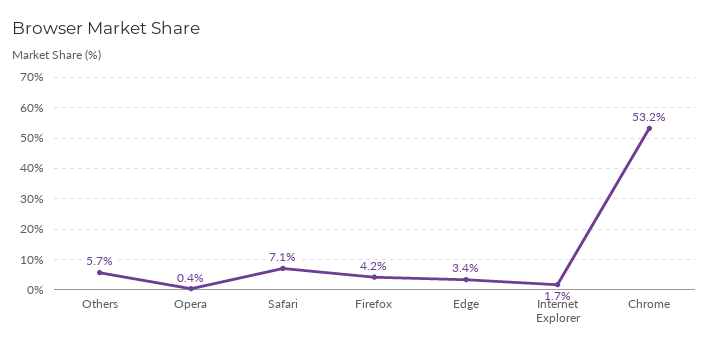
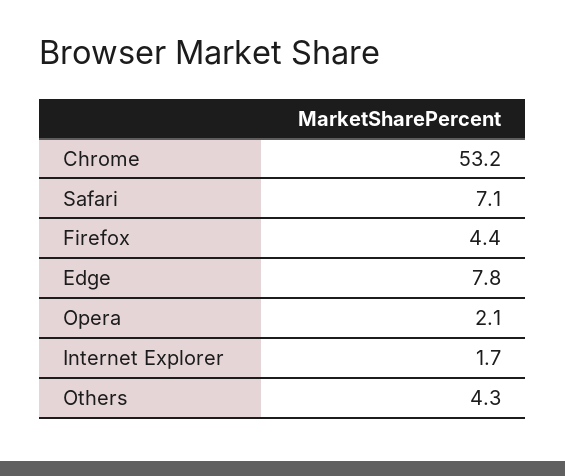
  {
-   "Others": 5.7,
+   "Others": 4.3,
-   "Opera": 0.4,
+   "Opera": 2.1,
    "Safari": 7.1,
-   "Firefox": 4.2,
+   "Firefox": 4.4,
-   "Edge": 3.4,
+   "Edge": 7.8,
    "Internet Explorer": 1.7,
    "Chrome": 53.2
  }

